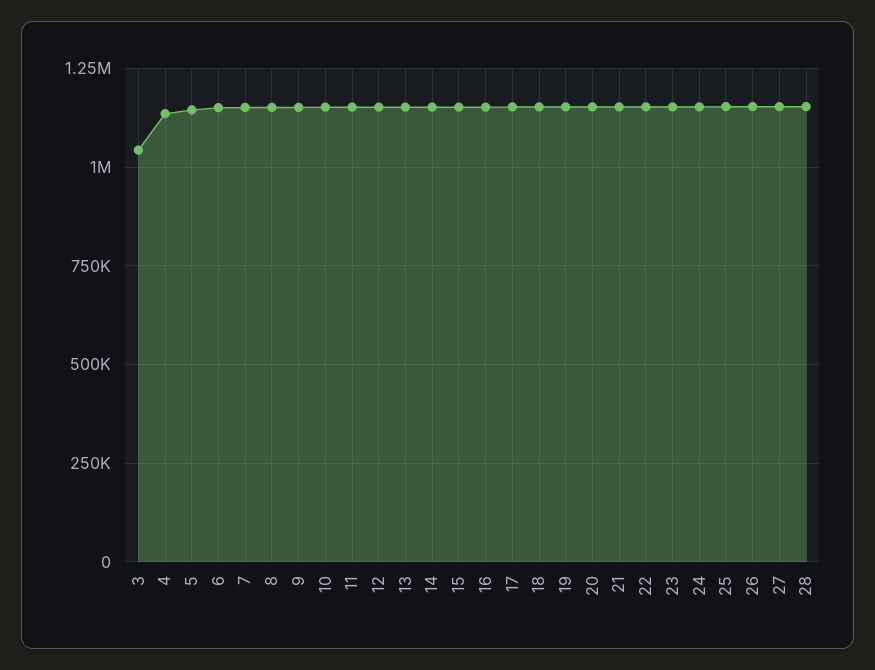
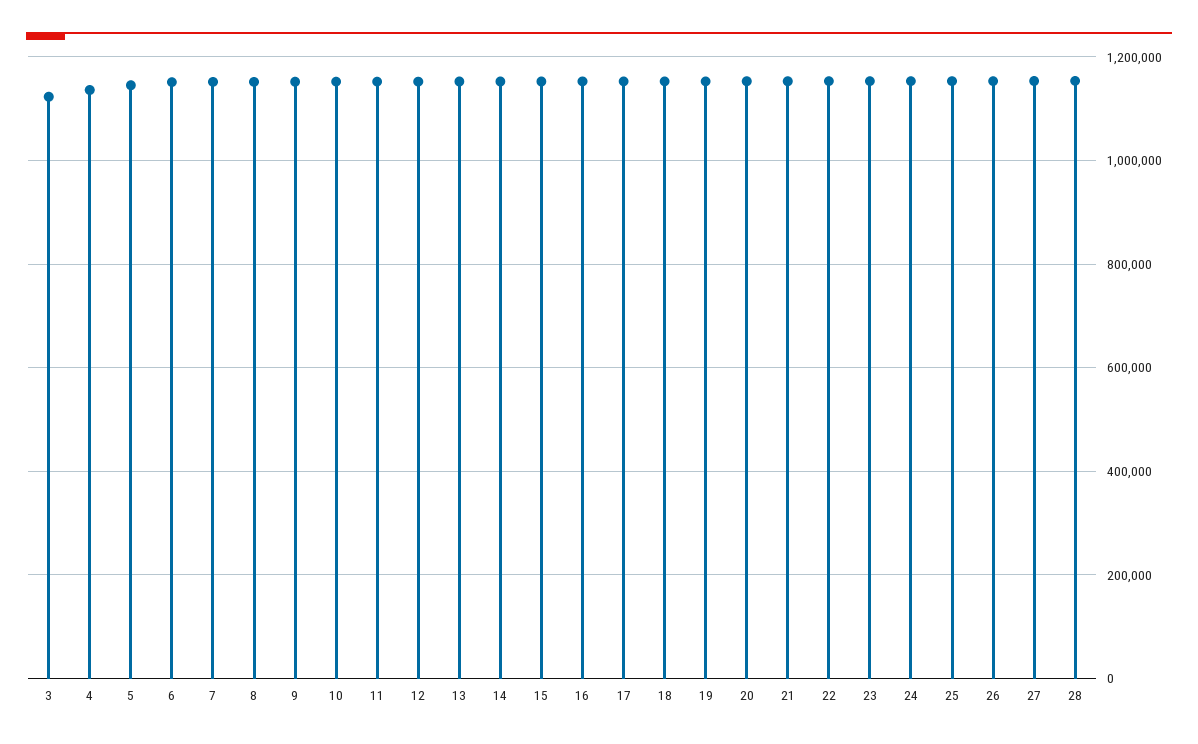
  {
-   "3": 1050000,
+   "3": 1120000,
    "4": 1140000,
    "5": 1140000,
    "6": 1160000,
    "7": 1160000,
    "8": 1160000,
    "9": 1160000,
    "10": 1160000,
    "11": 1160000,
    "12": 1160000,
    "13": 1160000,
    "14": 1160000,
    "15": 1160000,
    "16": 1160000,
    "17": 1160000,
    "18": 1160000,
    "19": 1160000,
    "20": 1160000,
    "21": 1160000,
    "22": 1160000,
    "23": 1160000,
    "24": 1160000,
    "25": 1160000,
    "26": 1160000,
    "27": 1160000,
    "28": 1160000
  }

